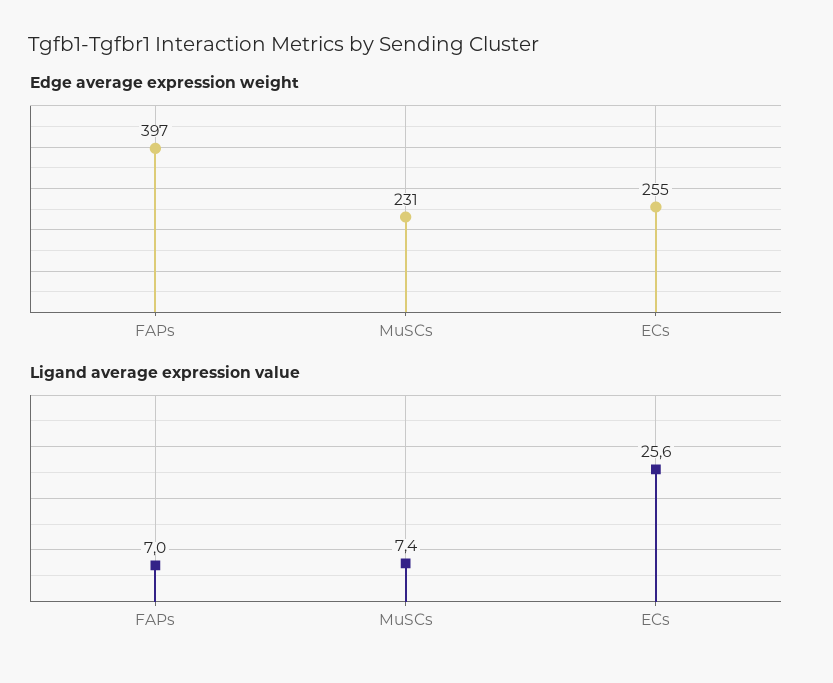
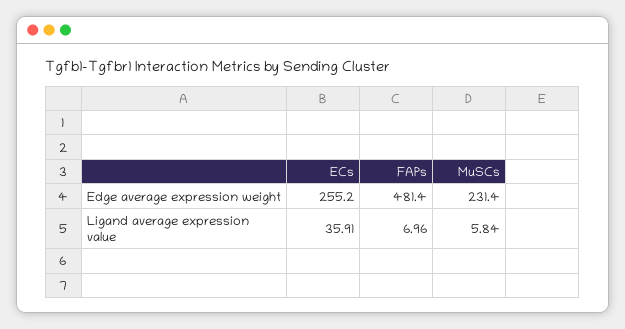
  {
    "Edge average expression weight": {
-     "FAPs": 397,
+     "FAPs": 481.4,
      "MuSCs": 231.4,
      "ECs": 255.2
    },
    "Ligand average expression value": {
      "FAPs": 6.96,
-     "MuSCs": 7.4,
+     "MuSCs": 5.84,
-     "ECs": 25.6
+     "ECs": 35.91
    }
  }

